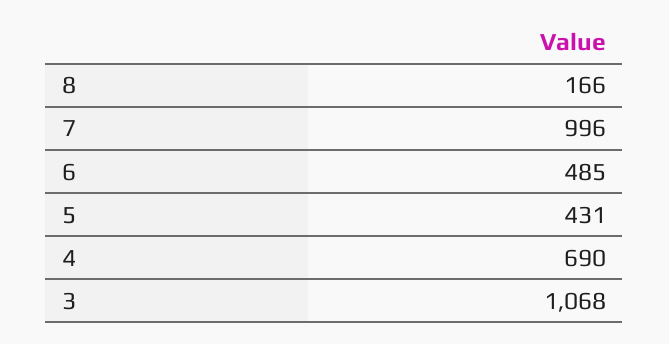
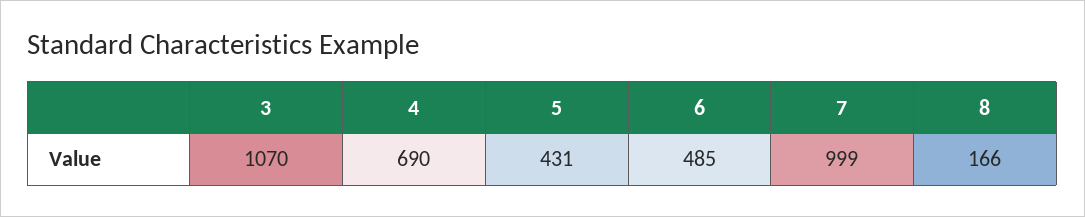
  {
    "8": 166,
-   "7": 996,
+   "7": 999,
    "6": 485,
    "5": 431,
    "4": 690,
-   "3": 1068
+   "3": 1070
  }

